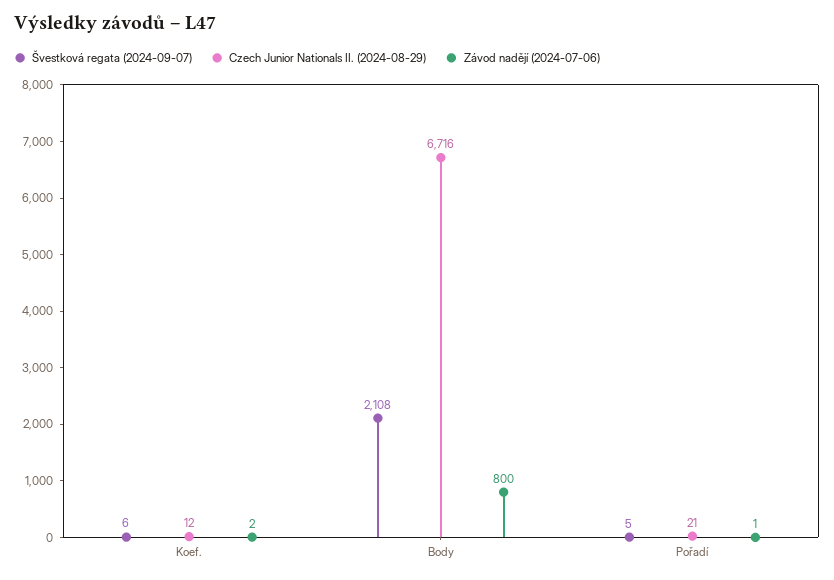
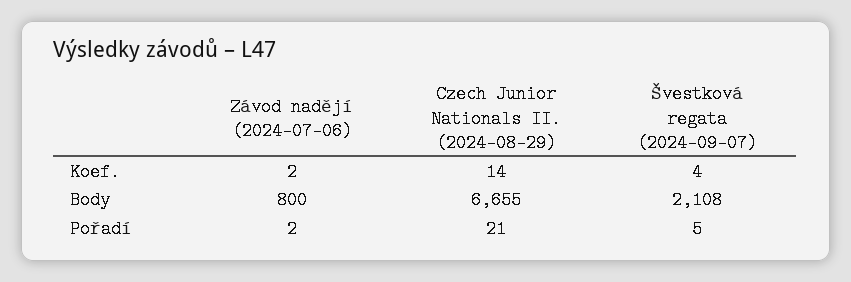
  {
    "Švestková regata (2024-09-07)": {
-     "Koef.": 6,
+     "Koef.": 4,
      "Body": 2108,
      "Pořadí": 5
    },
    "Czech Junior Nationals II. (2024-08-29)": {
-     "Koef.": 12,
+     "Koef.": 14,
-     "Body": 6716,
+     "Body": 6655,
      "Pořadí": 21
    },
    "Závod nadějí (2024-07-06)": {
      "Koef.": 2,
      "Body": 800,
-     "Pořadí": 1
+     "Pořadí": 2
    }
  }

